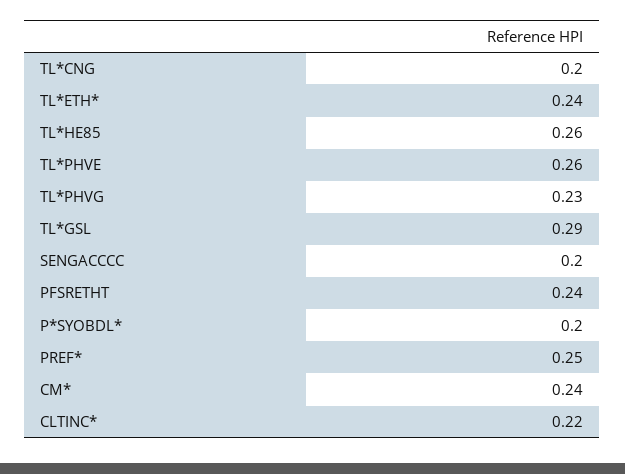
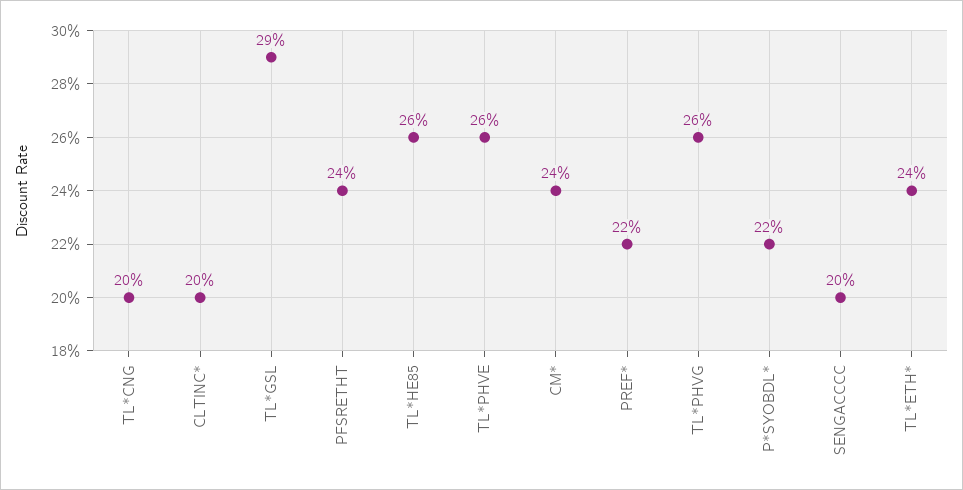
  {
    "TL*CNG": 0.2,
    "TL*ETH*": 0.24,
    "TL*HE85": 0.26,
    "TL*PHVE": 0.26,
-   "TL*PHVG": 0.23,
+   "TL*PHVG": 0.26,
    "TL*GSL": 0.29,
    "SENGACCCC": 0.2,
    "PFSRETHT": 0.24,
-   "P*SYOBDL*": 0.2,
+   "P*SYOBDL*": 0.22,
-   "PREF*": 0.25,
+   "PREF*": 0.22,
    "CM*": 0.24,
-   "CLTINC*": 0.22
+   "CLTINC*": 0.2
  }

